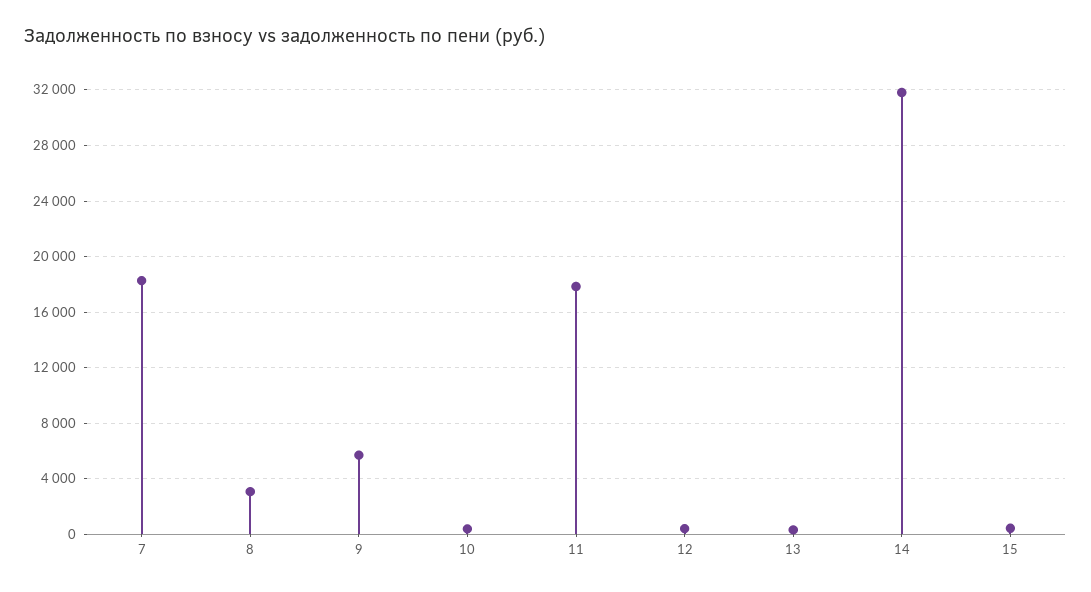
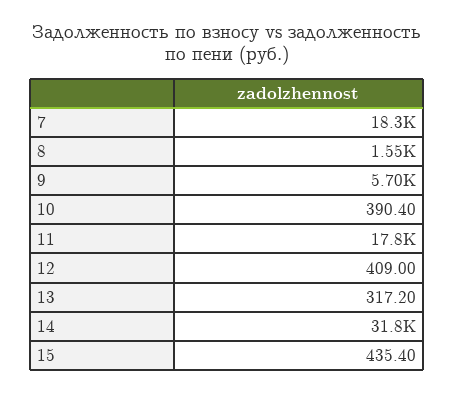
  {
    "7": 18300,
-   "8": 3000,
+   "8": 1550,
    "9": 5700,
    "10": 390.4,
    "11": 17800,
    "12": 409,
    "13": 317.2,
    "14": 31800,
    "15": 435.4
  }

